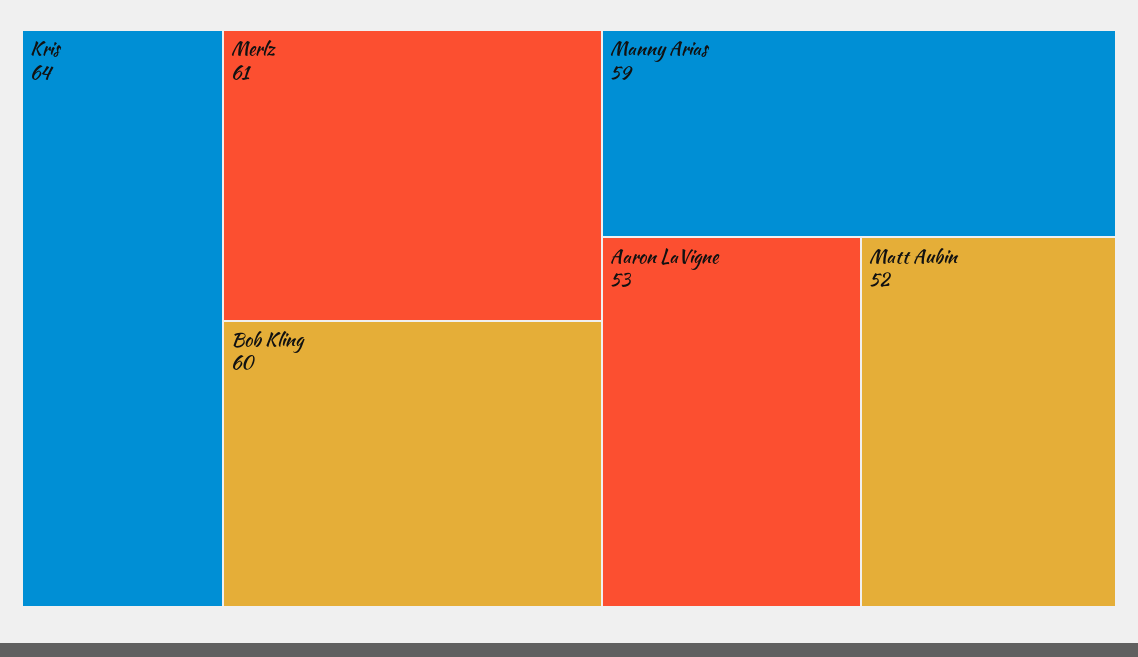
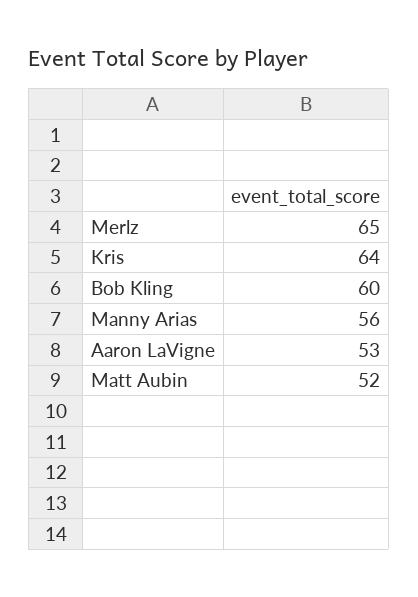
  {
    "Kris": 64,
-   "Merlz": 61,
+   "Merlz": 65,
    "Bob Kling": 60,
-   "Manny Arias": 59,
+   "Manny Arias": 56,
    "Aaron LaVigne": 53,
    "Matt Aubin": 52
  }

